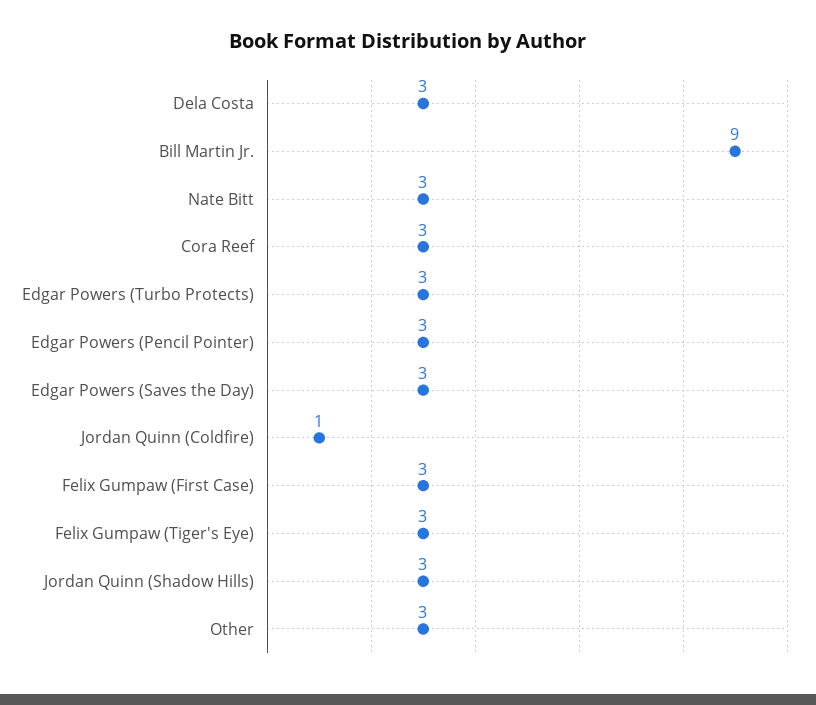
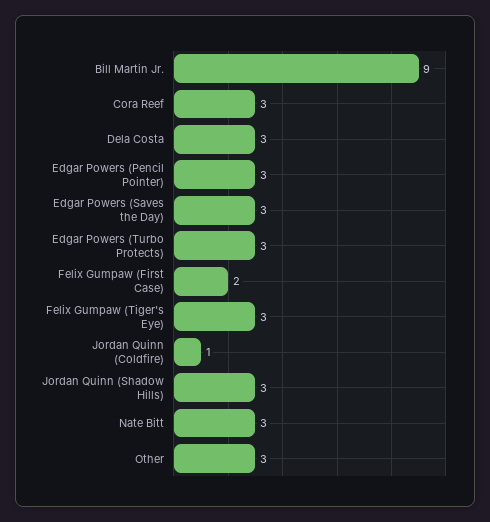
  {
    "Dela Costa": 3,
    "Bill Martin Jr.": 9,
    "Nate Bitt": 3,
    "Cora Reef": 3,
    "Edgar Powers (Turbo Protects)": 3,
    "Edgar Powers (Pencil Pointer)": 3,
    "Edgar Powers (Saves the Day)": 3,
    "Jordan Quinn (Coldfire)": 1,
-   "Felix Gumpaw (First Case)": 3,
+   "Felix Gumpaw (First Case)": 2,
    "Felix Gumpaw (Tiger's Eye)": 3,
    "Jordan Quinn (Shadow Hills)": 3,
    "Other": 3
  }

